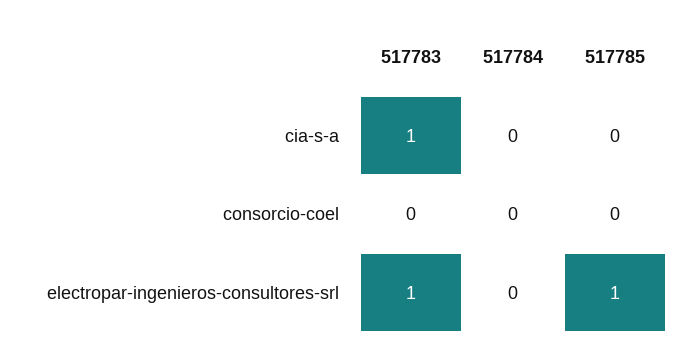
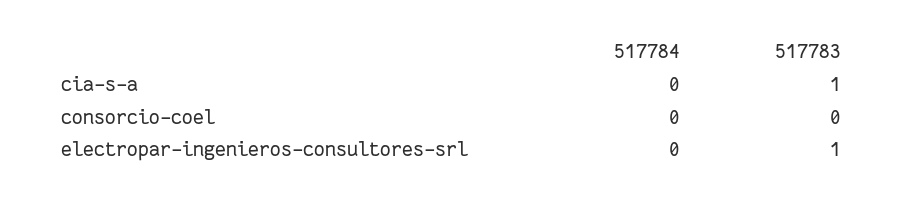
  {
    "517783": {
      "cia-s-a": 1,
      "consorcio-coel": 0,
      "electropar-ingenieros-consultores-srl": 1
    },
    "517784": {
      "cia-s-a": 0,
      "consorcio-coel": 0,
      "electropar-ingenieros-consultores-srl": 0
-   },
+   }
-   "517785": {
-     "cia-s-a": 0,
-     "consorcio-coel": 0,
-     "electropar-ingenieros-consultores-srl": 1
-   }
  }

